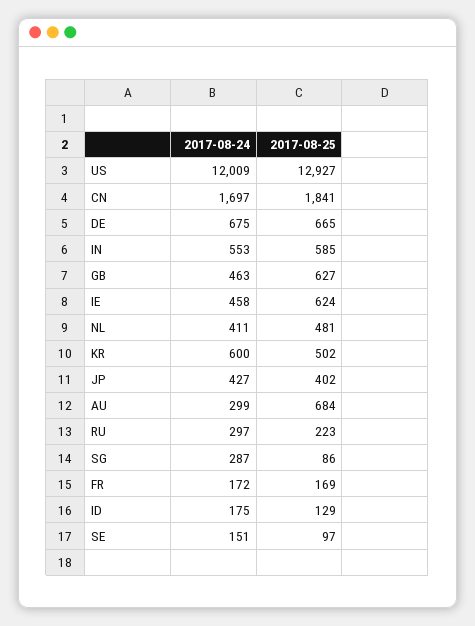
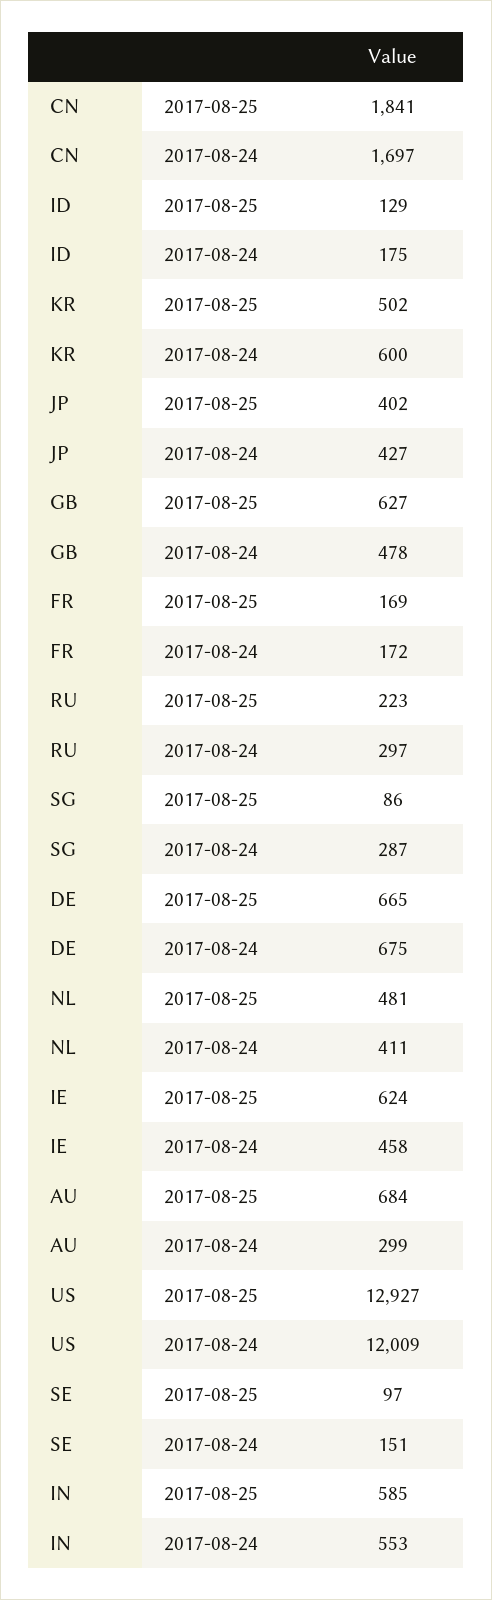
  {
    "2017-08-24": {
      "US": 12009,
      "CN": 1697,
      "DE": 675,
      "IN": 553,
-     "GB": 463,
+     "GB": 478,
      "IE": 458,
      "NL": 411,
      "KR": 600,
      "JP": 427,
      "AU": 299,
      "RU": 297,
      "SG": 287,
      "FR": 172,
      "ID": 175,
      "SE": 151
    },
    "2017-08-25": {
      "US": 12927,
      "CN": 1841,
      "DE": 665,
      "IN": 585,
      "GB": 627,
      "IE": 624,
      "NL": 481,
      "KR": 502,
      "JP": 402,
      "AU": 684,
      "RU": 223,
      "SG": 86,
      "FR": 169,
      "ID": 129,
      "SE": 97
    }
  }

